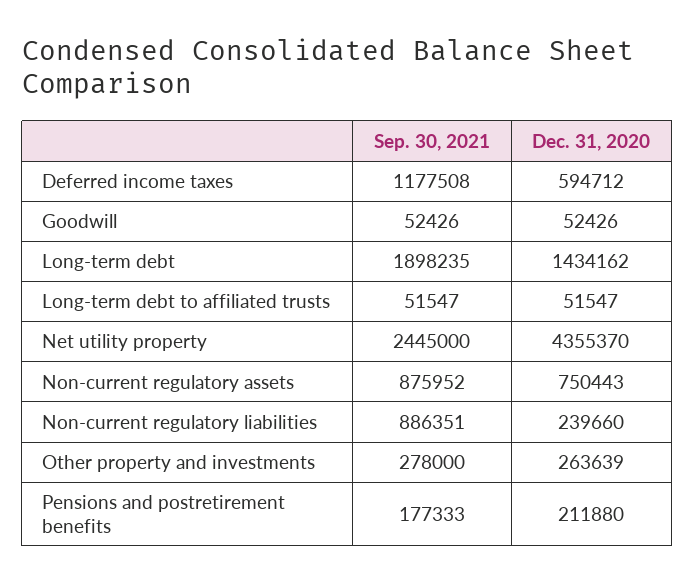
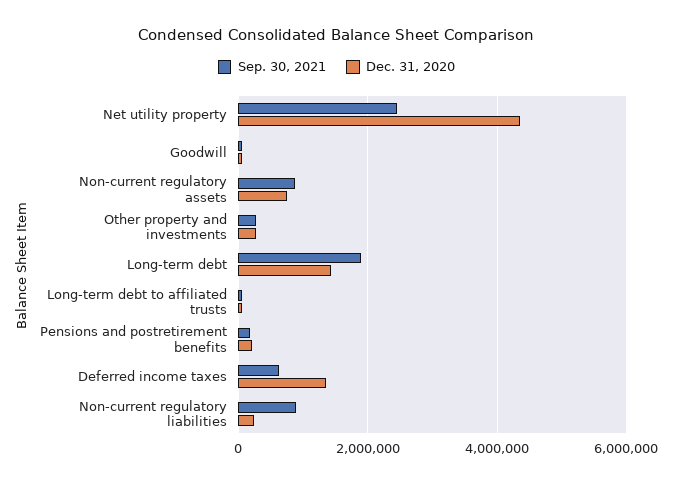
  {
    "Sep. 30, 2021": {
-     "Deferred income taxes": 1177508,
+     "Deferred income taxes": 600000,
      "Goodwill": 52426,
      "Long-term debt": 1898235,
      "Long-term debt to affiliated trusts": 51547,
      "Net utility property": 2445000,
      "Non-current regulatory assets": 875952,
      "Non-current regulatory liabilities": 886351,
      "Other property and investments": 278000,
      "Pensions and postretirement benefits": 177333
    },
    "Dec. 31, 2020": {
-     "Deferred income taxes": 594712,
+     "Deferred income taxes": 1400000,
      "Goodwill": 52426,
      "Long-term debt": 1434162,
      "Long-term debt to affiliated trusts": 51547,
      "Net utility property": 4355370,
      "Non-current regulatory assets": 750443,
      "Non-current regulatory liabilities": 239660,
      "Other property and investments": 263639,
      "Pensions and postretirement benefits": 211880
    }
  }

